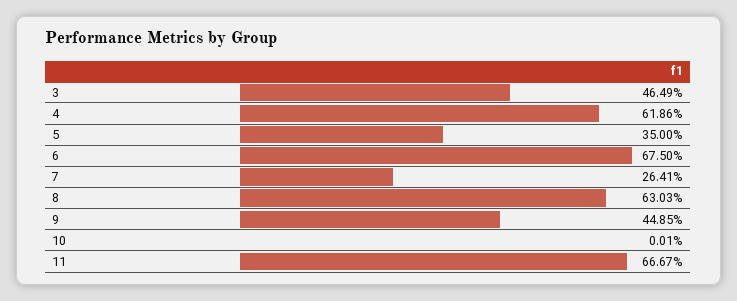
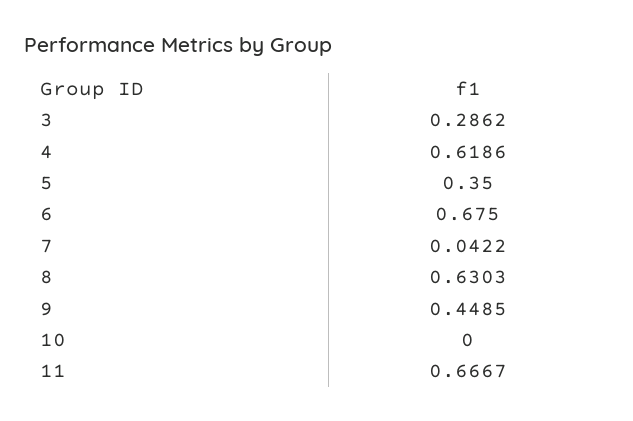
  {
-   "3": 0.4649,
+   "3": 0.2862,
    "4": 0.6186,
    "5": 0.35,
    "6": 0.675,
-   "7": 0.2641,
+   "7": 0.0422,
    "8": 0.6303,
    "9": 0.4485,
-   "10": 0.0001,
+   "10": 0,
    "11": 0.6667
  }

